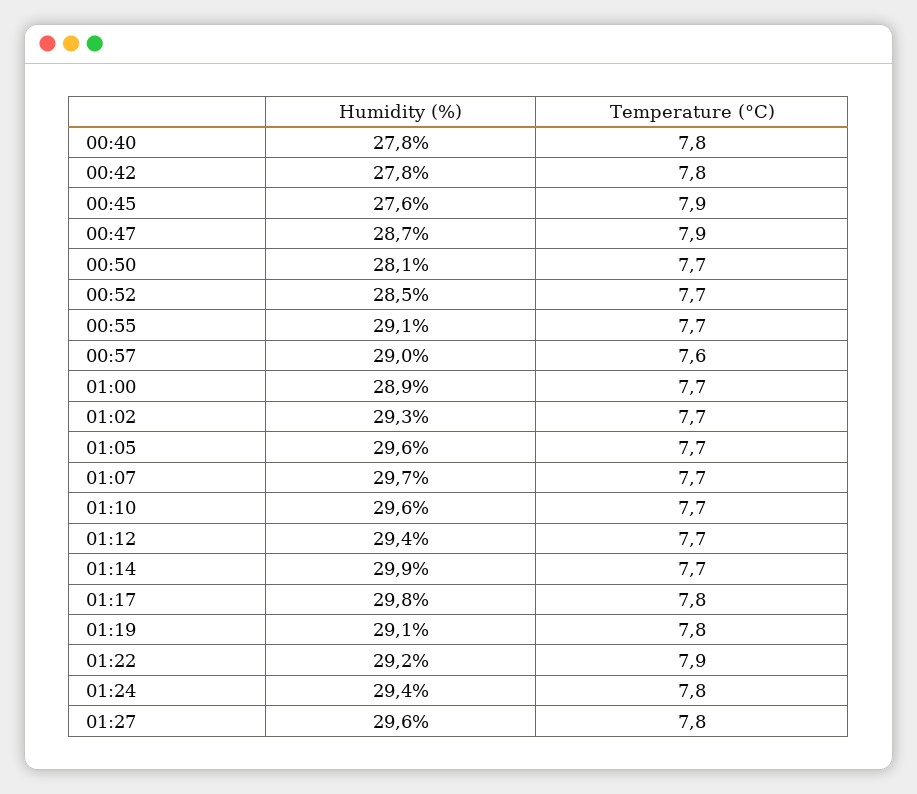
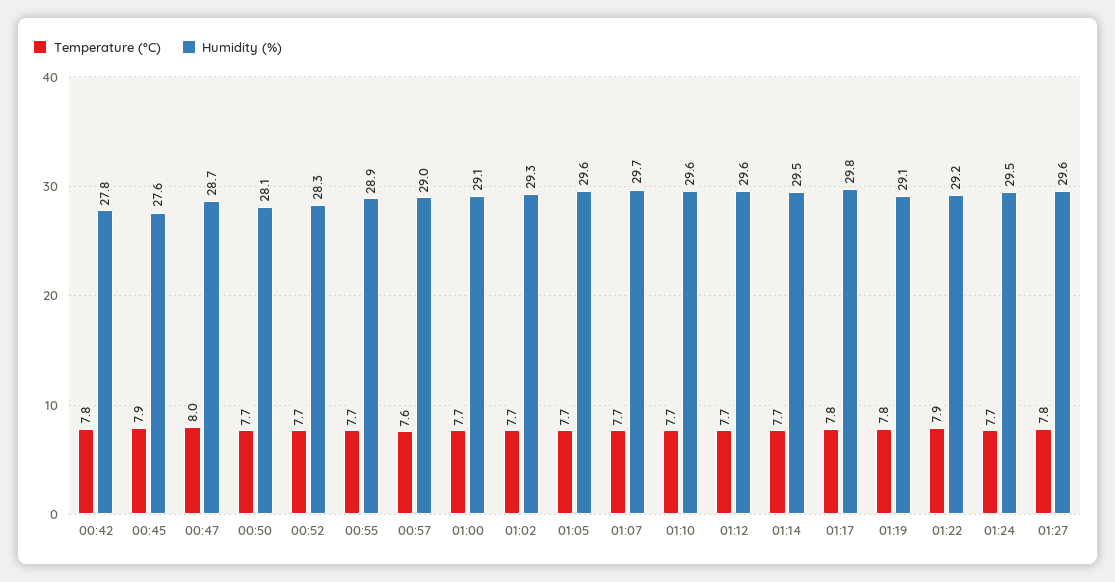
  {
    "Humidity (%)": {
-     "00:40": 27.8,
      "00:42": 27.8,
      "00:45": 27.6,
      "00:47": 28.7,
      "00:50": 28.1,
-     "00:52": 28.5,
+     "00:52": 28.3,
-     "00:55": 29.1,
+     "00:55": 28.9,
      "00:57": 29,
-     "01:00": 28.9,
+     "01:00": 29.1,
      "01:02": 29.3,
      "01:05": 29.6,
      "01:07": 29.7,
      "01:10": 29.6,
-     "01:12": 29.4,
+     "01:12": 29.6,
-     "01:14": 29.9,
+     "01:14": 29.5,
      "01:17": 29.8,
      "01:19": 29.1,
      "01:22": 29.2,
-     "01:24": 29.4,
+     "01:24": 29.5,
      "01:27": 29.6
    },
    "Temperature (°C)": {
-     "00:40": 7.8,
      "00:42": 7.8,
      "00:45": 7.9,
-     "00:47": 7.9,
+     "00:47": 8,
      "00:50": 7.7,
      "00:52": 7.7,
      "00:55": 7.7,
      "00:57": 7.6,
      "01:00": 7.7,
      "01:02": 7.7,
      "01:05": 7.7,
      "01:07": 7.7,
      "01:10": 7.7,
      "01:12": 7.7,
      "01:14": 7.7,
      "01:17": 7.8,
      "01:19": 7.8,
      "01:22": 7.9,
-     "01:24": 7.8,
+     "01:24": 7.7,
      "01:27": 7.8
    }
  }

